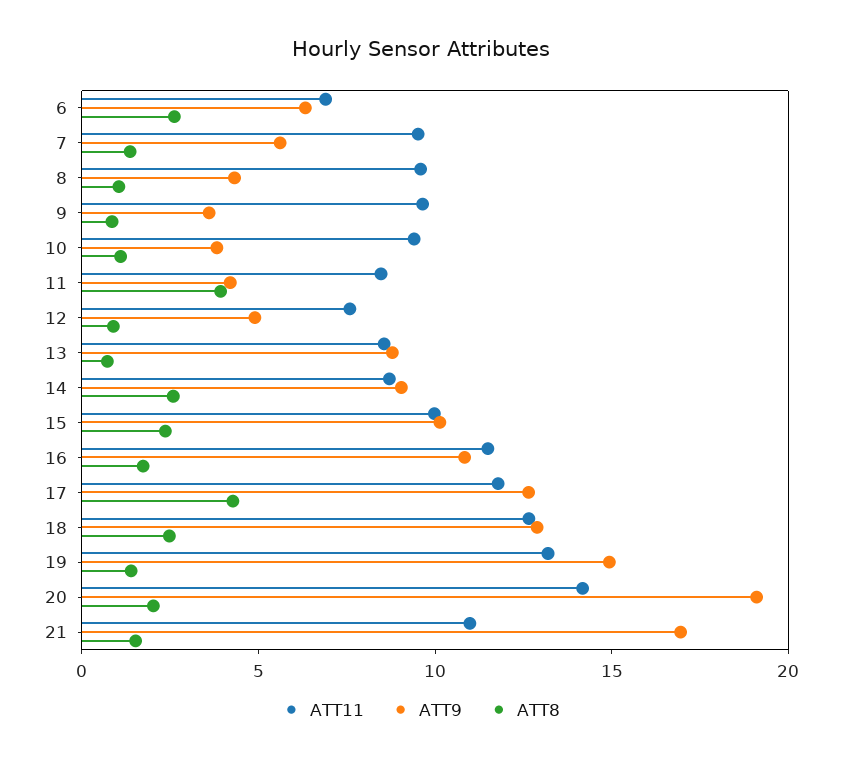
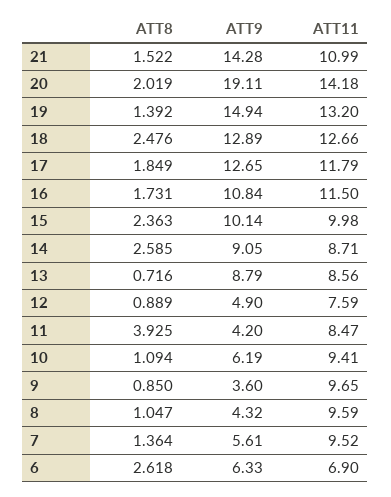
  {
    "ATT11": {
      "6": 6.9,
      "7": 9.52,
      "8": 9.59,
      "9": 9.65,
      "10": 9.41,
      "11": 8.47,
      "12": 7.59,
      "13": 8.56,
      "14": 8.71,
      "15": 9.98,
      "16": 11.5,
      "17": 11.79,
      "18": 12.66,
      "19": 13.2,
      "20": 14.18,
      "21": 10.99
    },
    "ATT9": {
      "6": 6.33,
      "7": 5.61,
      "8": 4.32,
      "9": 3.6,
-     "10": 4,
+     "10": 6.19,
      "11": 4.2,
      "12": 4.9,
      "13": 8.79,
      "14": 9.05,
      "15": 10.14,
      "16": 10.84,
      "17": 12.65,
      "18": 12.89,
      "19": 14.94,
      "20": 19.11,
-     "21": 17
+     "21": 14.28
    },
    "ATT8": {
      "6": 2.618,
      "7": 1.364,
      "8": 1.047,
      "9": 0.85,
      "10": 1.094,
      "11": 3.925,
      "12": 0.889,
      "13": 0.716,
      "14": 2.585,
      "15": 2.363,
      "16": 1.731,
-     "17": 4,
+     "17": 1.849,
      "18": 2.476,
      "19": 1.392,
      "20": 2.019,
      "21": 1.522
    }
  }

